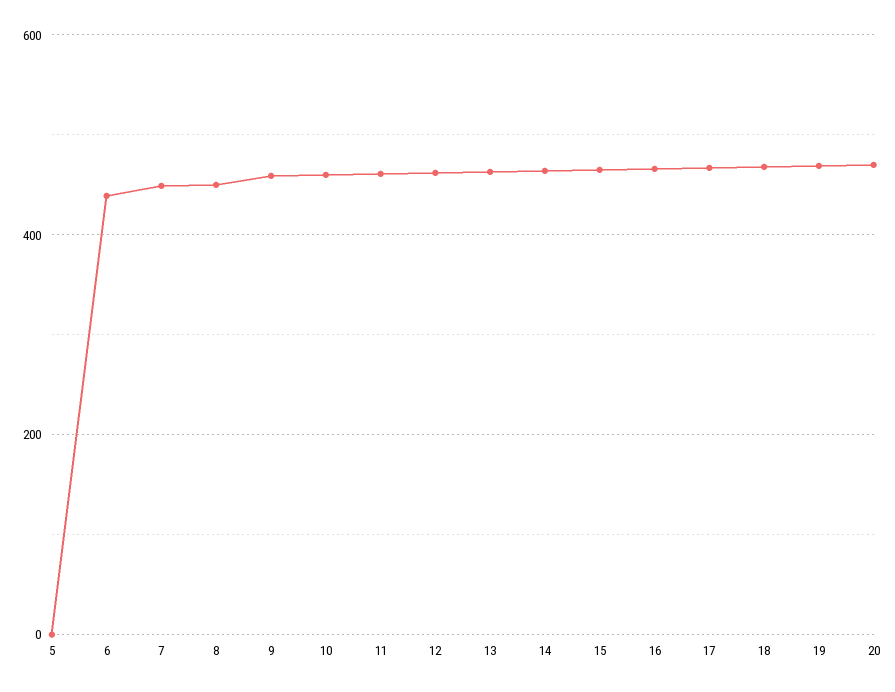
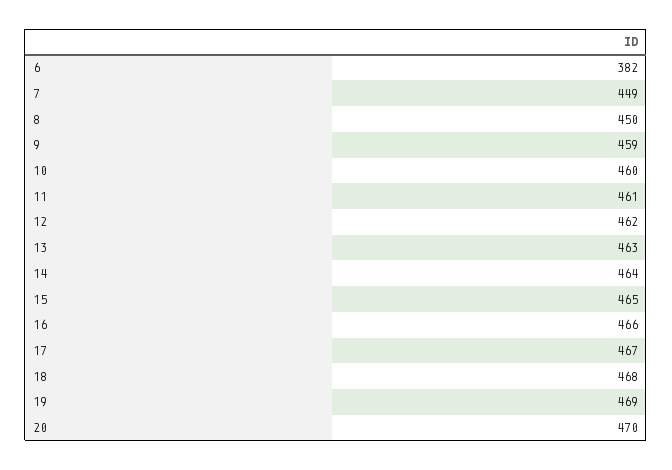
  {
-   "5": 0,
-   "6": 440,
+   "6": 382,
    "7": 449,
    "8": 450,
    "9": 459,
    "10": 460,
    "11": 461,
    "12": 462,
    "13": 463,
    "14": 464,
    "15": 465,
    "16": 466,
    "17": 467,
    "18": 468,
    "19": 469,
    "20": 470
  }

